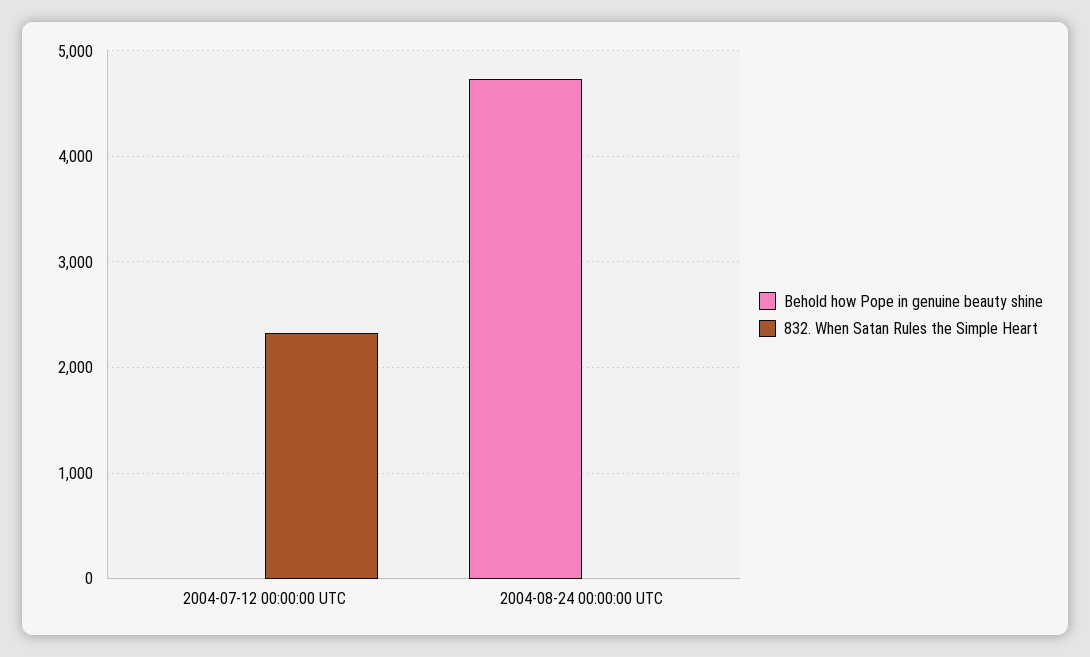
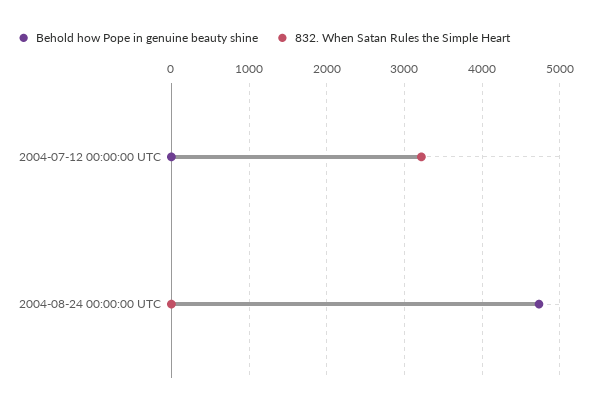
  {
    "Behold how Pope in genuine beauty shine": {
      "2004-07-12 00:00:00 UTC": 0,
      "2004-08-24 00:00:00 UTC": 4700
    },
    "832. When Satan Rules the Simple Heart": {
-     "2004-07-12 00:00:00 UTC": 2300,
+     "2004-07-12 00:00:00 UTC": 3200,
      "2004-08-24 00:00:00 UTC": 0
    }
  }

